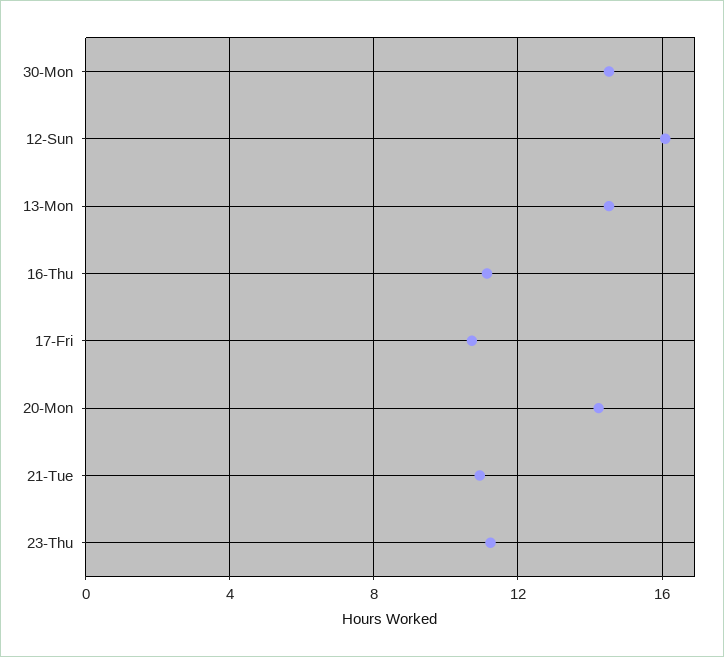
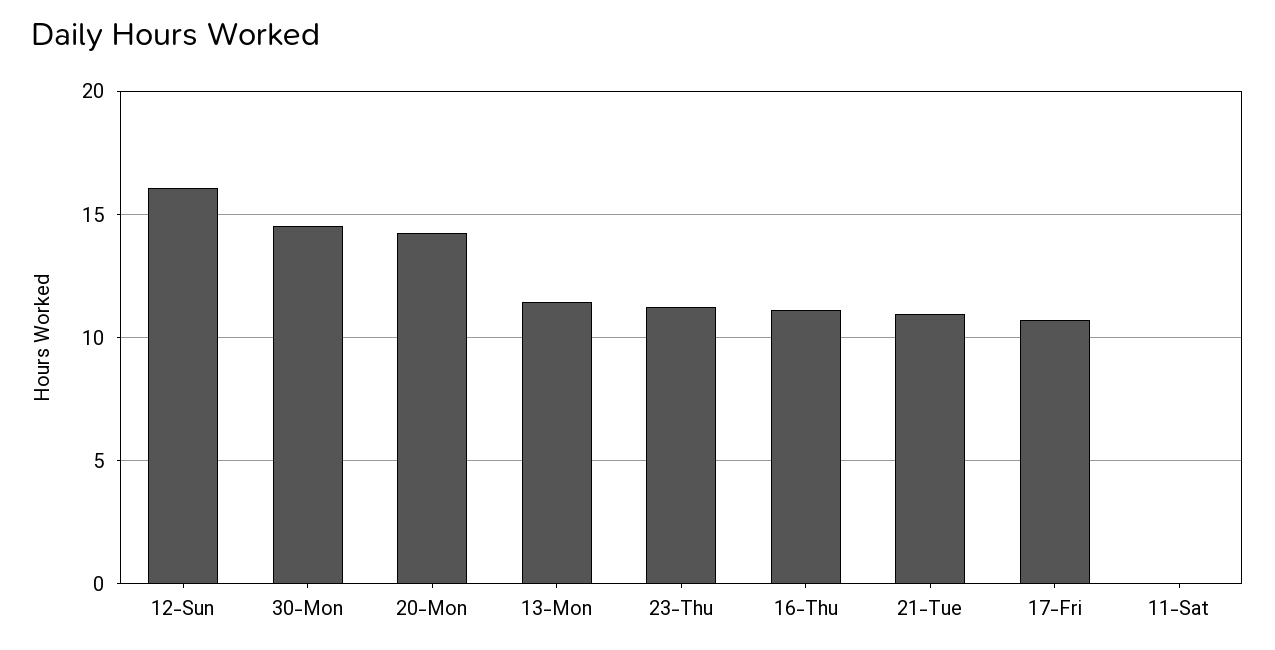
  {
    "30-Mon": 14.5,
    "12-Sun": 16,
-   "13-Mon": 14.5,
+   "13-Mon": 11.5,
    "16-Thu": 11,
    "17-Fri": 10.5,
    "20-Mon": 14,
    "21-Tue": 11,
-   "23-Thu": 11
+   "23-Thu": 11,
+   "11-Sat": 0
  }

